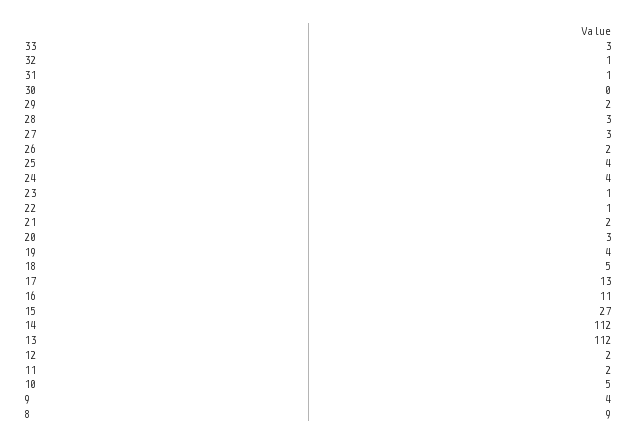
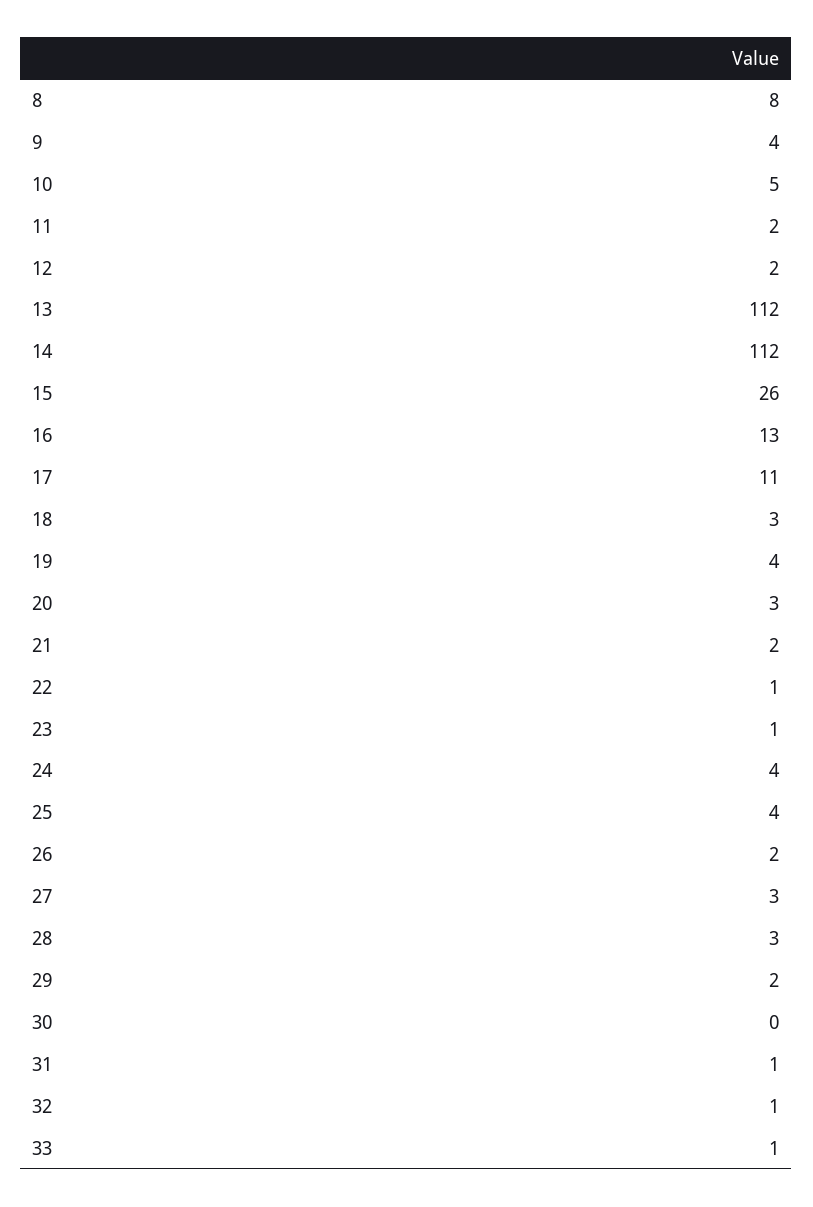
  {
-   "33": 3,
+   "33": 1,
    "32": 1,
    "31": 1,
    "30": 0,
    "29": 2,
    "28": 3,
    "27": 3,
    "26": 2,
    "25": 4,
    "24": 4,
    "23": 1,
    "22": 1,
    "21": 2,
    "20": 3,
    "19": 4,
-   "18": 5,
+   "18": 3,
-   "17": 13,
+   "17": 11,
-   "16": 11,
+   "16": 13,
-   "15": 27,
+   "15": 26,
    "14": 112,
    "13": 112,
    "12": 2,
    "11": 2,
    "10": 5,
    "9": 4,
-   "8": 9
+   "8": 8
  }

